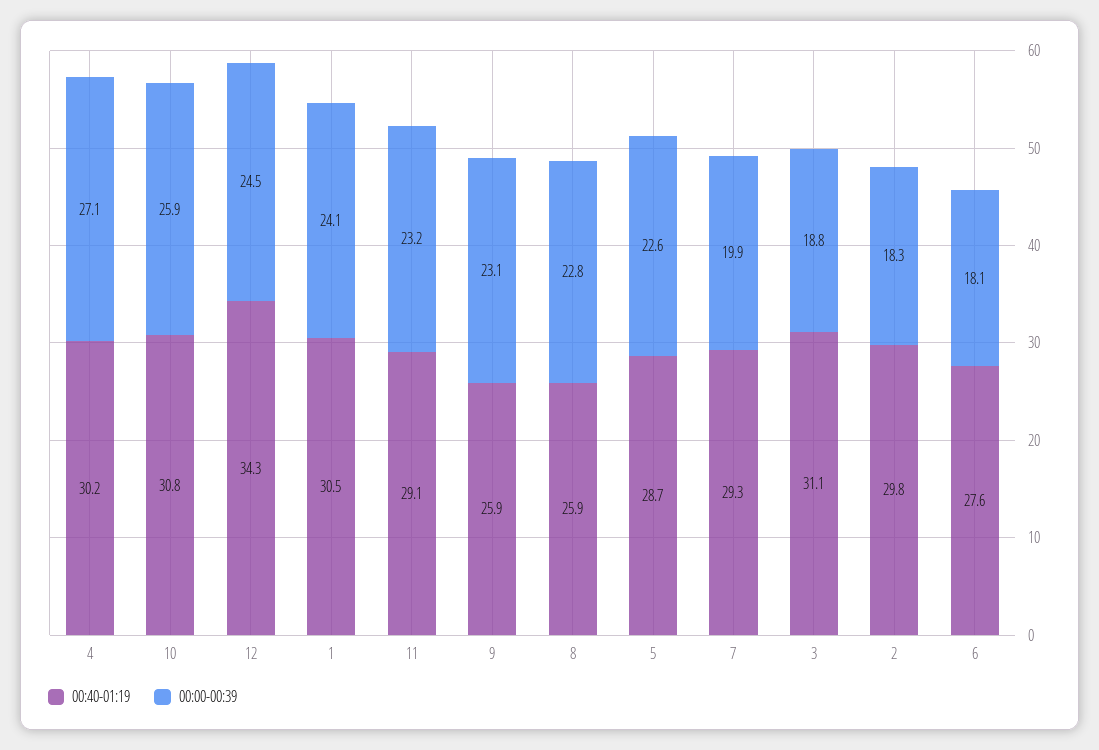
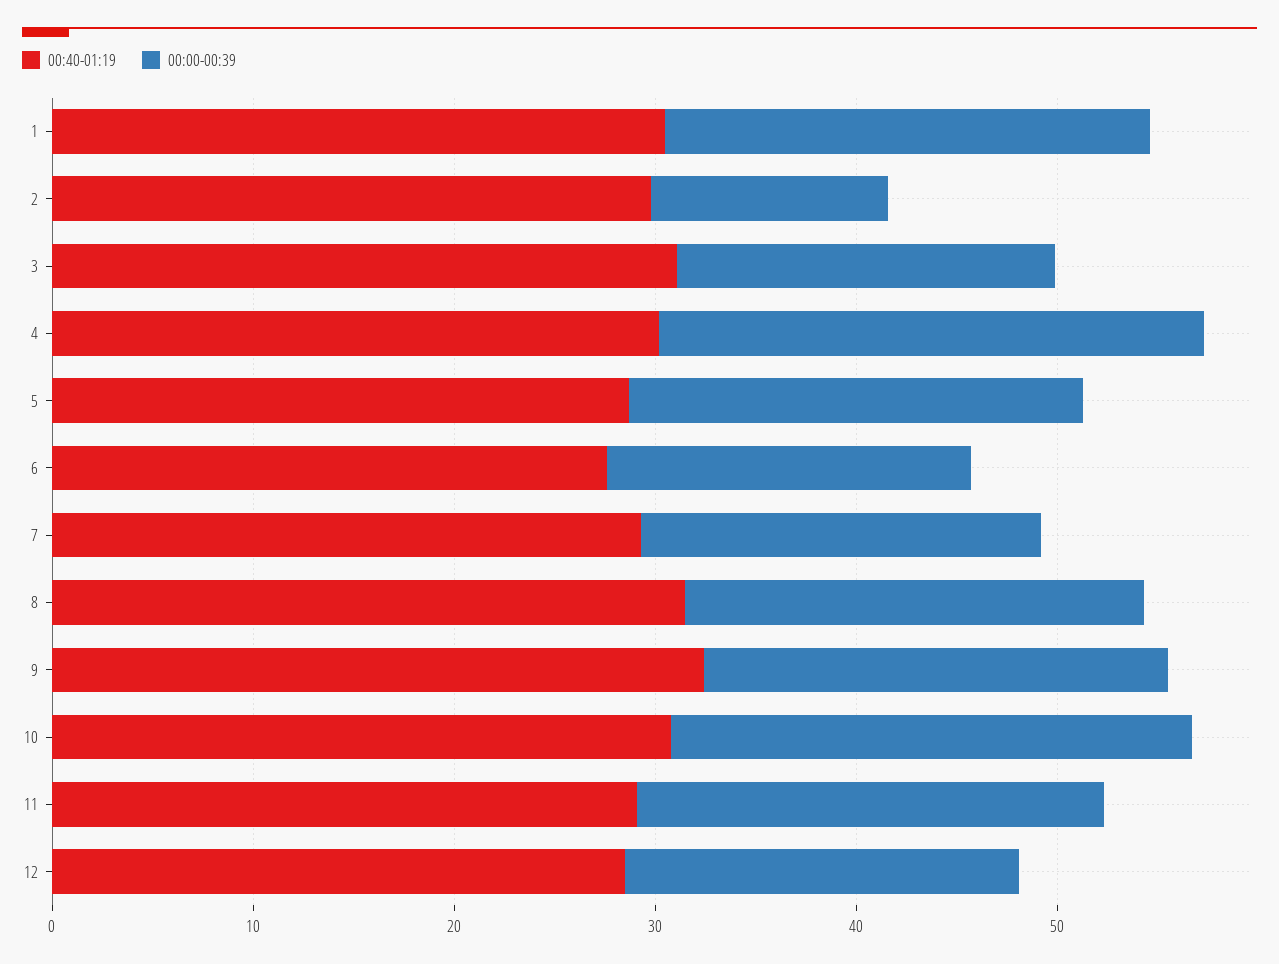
  {
    "00:40-01:19": {
      "4": 30.2,
      "10": 30.8,
-     "12": 34.3,
+     "12": 28,
      "1": 30.5,
      "11": 29.1,
-     "9": 25.9,
+     "9": 32,
-     "8": 25.9,
+     "8": 32,
      "5": 28.7,
      "7": 29.3,
      "3": 31.1,
      "2": 29.8,
      "6": 27.6
    },
    "00:00-00:39": {
      "4": 27.1,
      "10": 25.9,
-     "12": 24.5,
+     "12": 20,
      "1": 24.1,
      "11": 23.2,
      "9": 23.1,
      "8": 22.8,
      "5": 22.6,
      "7": 19.9,
      "3": 18.8,
-     "2": 18.3,
+     "2": 12,
      "6": 18.1
    }
  }

